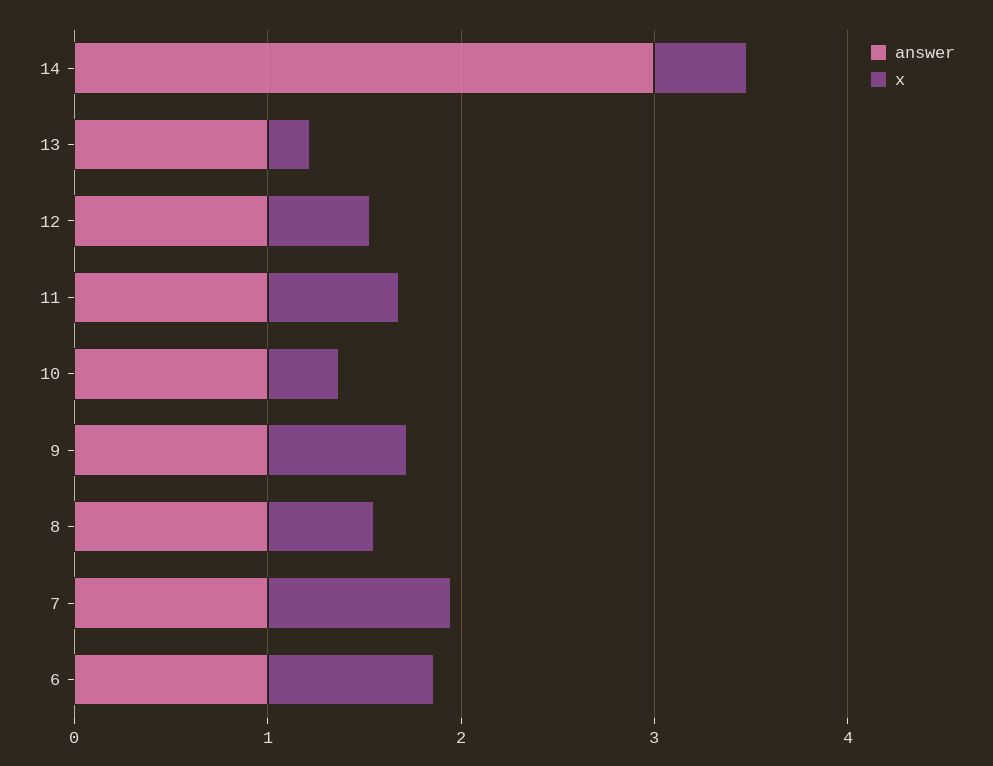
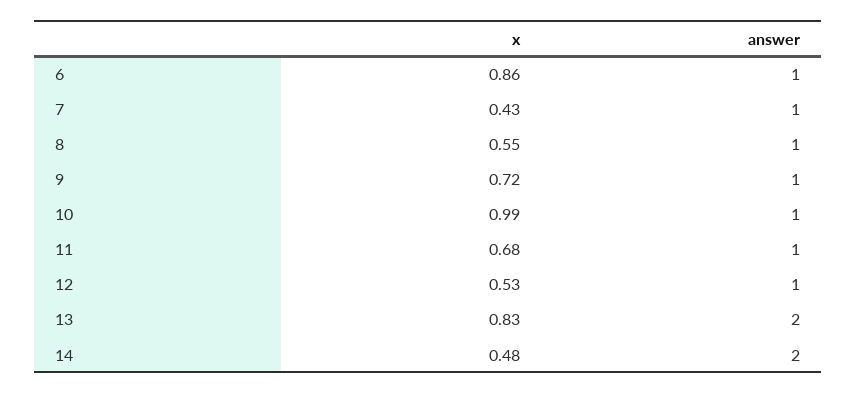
  {
    "answer": {
-     "14": 3,
+     "14": 2,
-     "13": 1,
+     "13": 2,
      "12": 1,
      "11": 1,
      "10": 1,
      "9": 1,
      "8": 1,
      "7": 1,
      "6": 1
    },
    "x": {
      "14": 0.48,
-     "13": 0.2,
+     "13": 0.83,
      "12": 0.53,
      "11": 0.68,
-     "10": 0.4,
+     "10": 0.99,
      "9": 0.72,
      "8": 0.55,
-     "7": 1,
+     "7": 0.43,
      "6": 0.86
    }
  }

